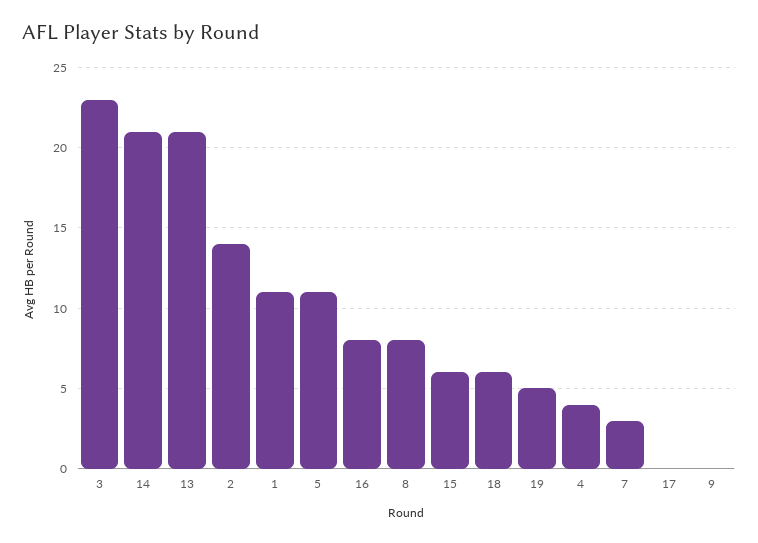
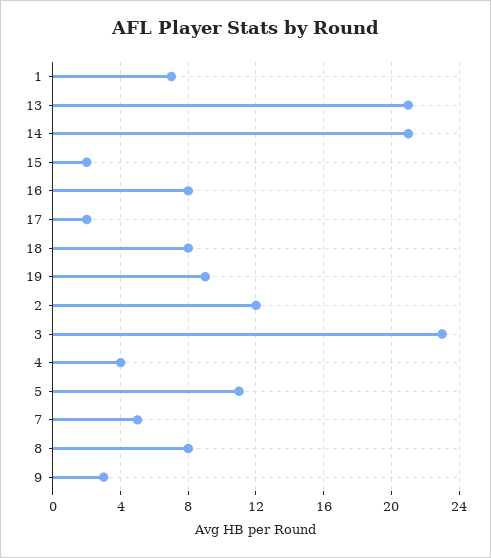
  {
    "3": 23,
    "14": 21,
    "13": 21,
-   "2": 14,
+   "2": 12,
-   "1": 11,
+   "1": 7,
    "5": 11,
    "16": 8,
    "8": 8,
-   "15": 6,
+   "15": 2,
-   "18": 6,
+   "18": 8,
-   "19": 5,
+   "19": 9,
    "4": 4,
-   "7": 3,
+   "7": 5,
-   "17": 0,
+   "17": 2,
-   "9": 0
+   "9": 3
  }

